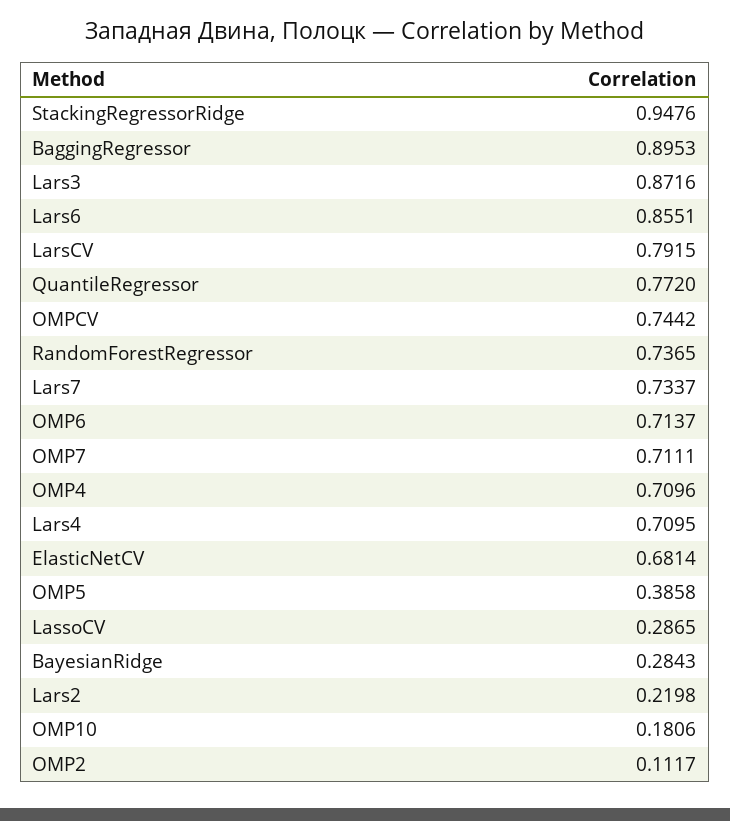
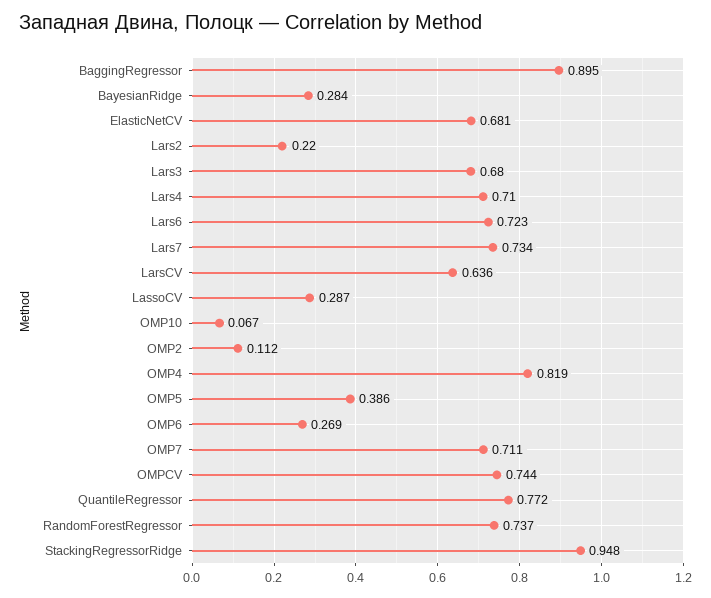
  {
    "StackingRegressorRidge": 0.9476,
    "BaggingRegressor": 0.8953,
-   "Lars3": 0.8716,
+   "Lars3": 0.68,
-   "Lars6": 0.8551,
+   "Lars6": 0.723,
-   "LarsCV": 0.7915,
+   "LarsCV": 0.636,
    "QuantileRegressor": 0.772,
    "OMPCV": 0.7442,
    "RandomForestRegressor": 0.7365,
    "Lars7": 0.7337,
-   "OMP6": 0.7137,
+   "OMP6": 0.269,
    "OMP7": 0.7111,
-   "OMP4": 0.7096,
+   "OMP4": 0.819,
    "Lars4": 0.7095,
    "ElasticNetCV": 0.6814,
    "OMP5": 0.3858,
    "LassoCV": 0.2865,
    "BayesianRidge": 0.2843,
    "Lars2": 0.2198,
-   "OMP10": 0.1806,
+   "OMP10": 0.067,
    "OMP2": 0.1117
  }

